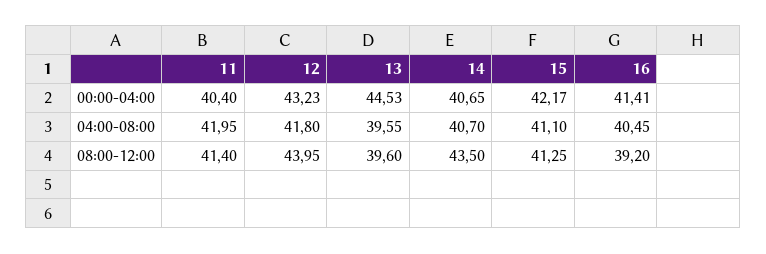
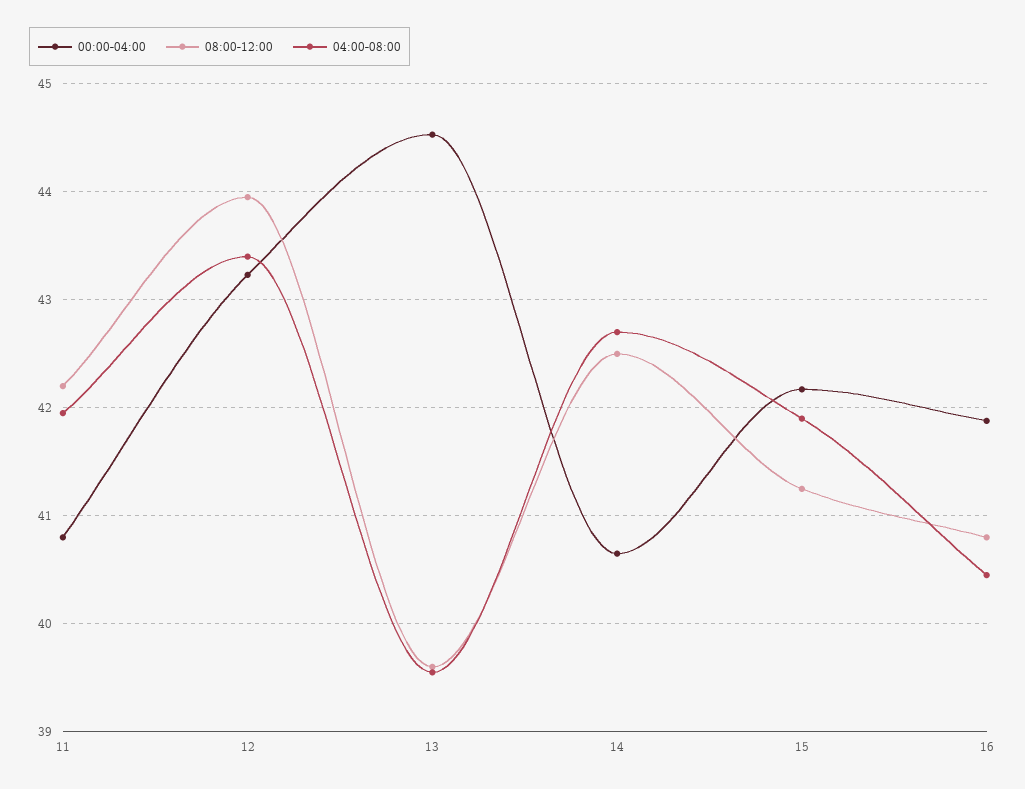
  {
    "00:00-04:00": {
-     "11": 40.4,
+     "11": 40.8,
      "12": 43.23,
      "13": 44.53,
      "14": 40.65,
      "15": 42.17,
-     "16": 41.41
+     "16": 41.9
    },
    "04:00-08:00": {
      "11": 41.95,
-     "12": 41.8,
+     "12": 43.4,
      "13": 39.55,
-     "14": 40.7,
+     "14": 42.7,
-     "15": 41.1,
+     "15": 41.9,
      "16": 40.45
    },
    "08:00-12:00": {
-     "11": 41.4,
+     "11": 42.2,
      "12": 43.95,
      "13": 39.6,
-     "14": 43.5,
+     "14": 42.5,
      "15": 41.25,
-     "16": 39.2
+     "16": 40.8
    }
  }

